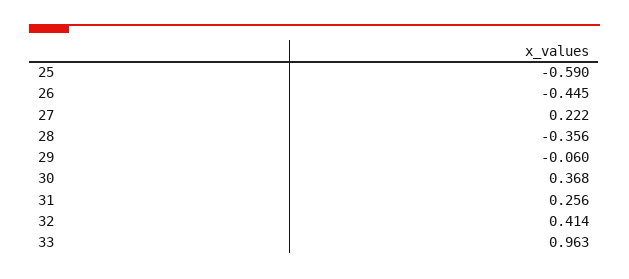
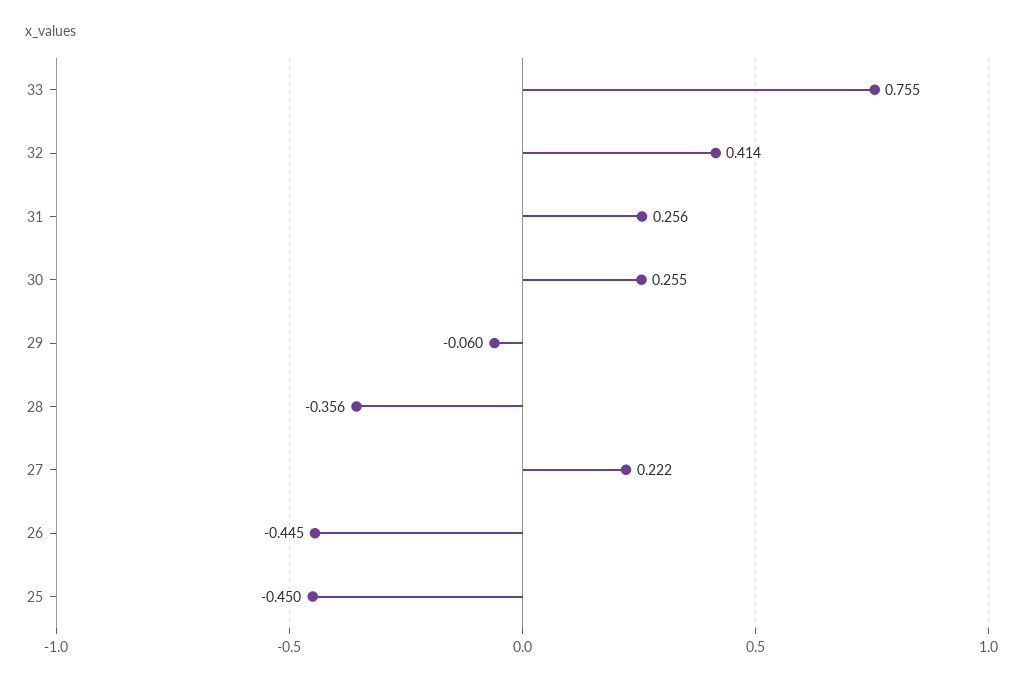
  {
-   "25": -0.59,
+   "25": -0.45,
    "26": -0.445,
    "27": 0.222,
    "28": -0.356,
    "29": -0.06,
-   "30": 0.368,
+   "30": 0.255,
    "31": 0.256,
    "32": 0.414,
-   "33": 0.963
+   "33": 0.755
  }

